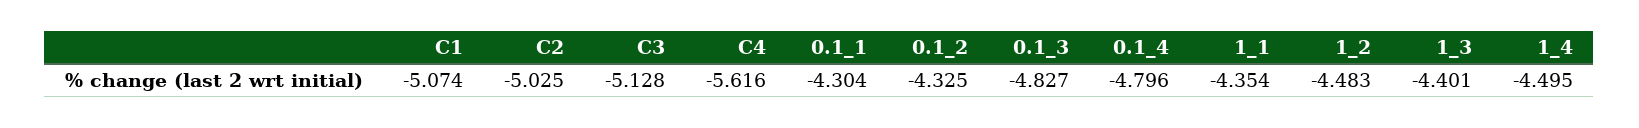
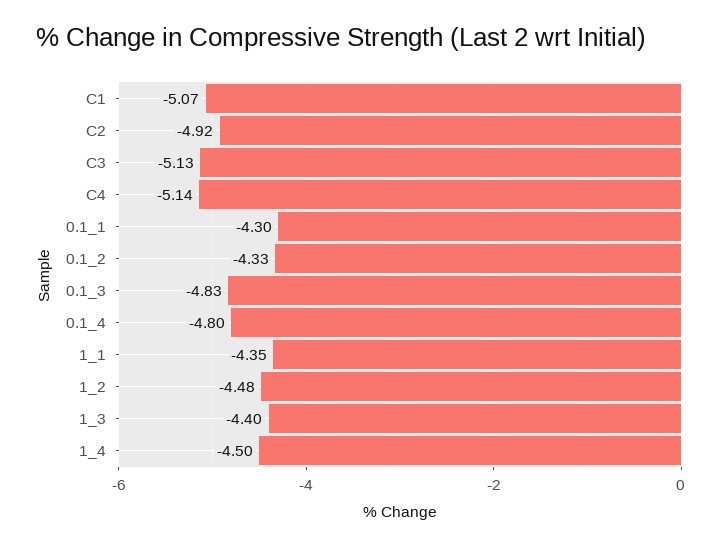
  {
    "C1": -5.074,
-   "C2": -5.025,
+   "C2": -4.92,
    "C3": -5.128,
-   "C4": -5.616,
+   "C4": -5.14,
    "0.1_1": -4.304,
    "0.1_2": -4.325,
    "0.1_3": -4.827,
    "0.1_4": -4.796,
    "1_1": -4.354,
    "1_2": -4.483,
    "1_3": -4.401,
    "1_4": -4.495
  }

